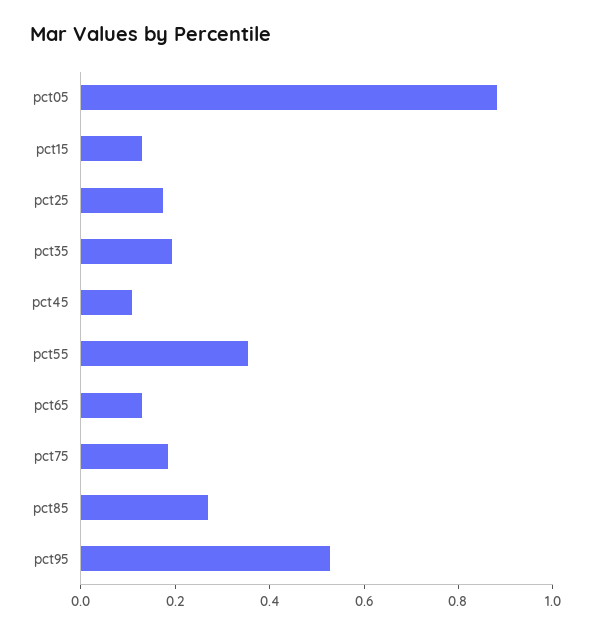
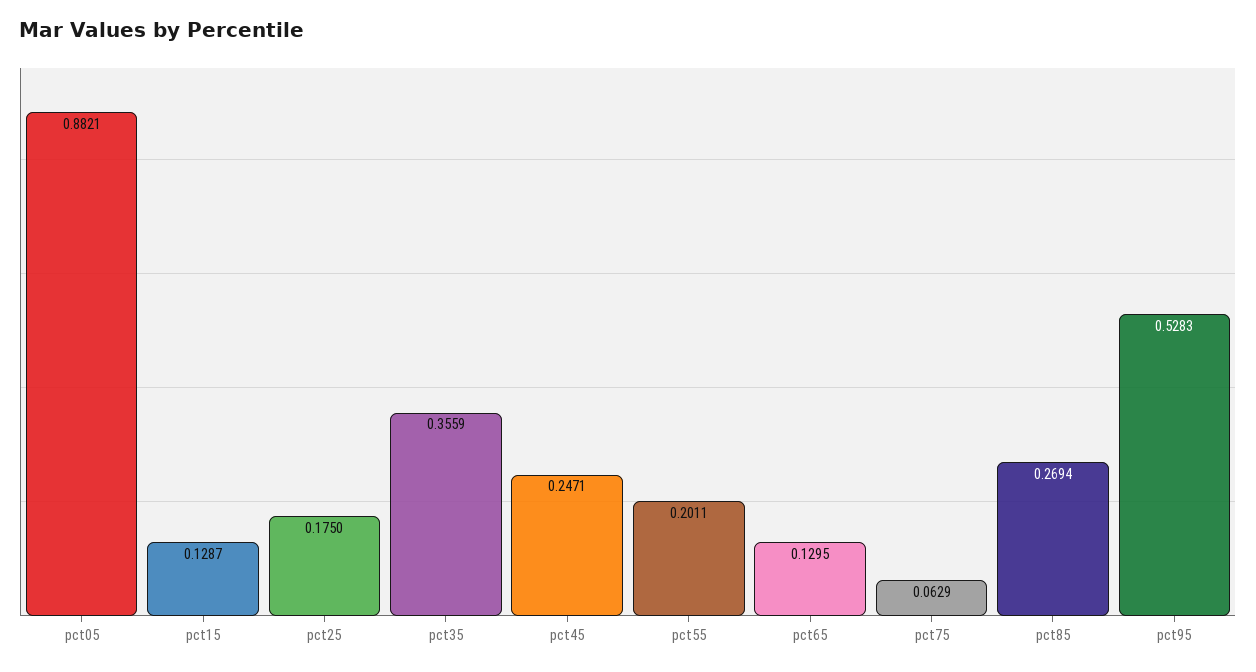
  {
    "pct05": 0.8821,
    "pct15": 0.1287,
    "pct25": 0.175,
-   "pct35": 0.2,
+   "pct35": 0.3559,
-   "pct45": 0.1,
+   "pct45": 0.2471,
-   "pct55": 0.35,
+   "pct55": 0.2011,
    "pct65": 0.1295,
-   "pct75": 0.2,
+   "pct75": 0.0629,
    "pct85": 0.2694,
    "pct95": 0.5283
  }

